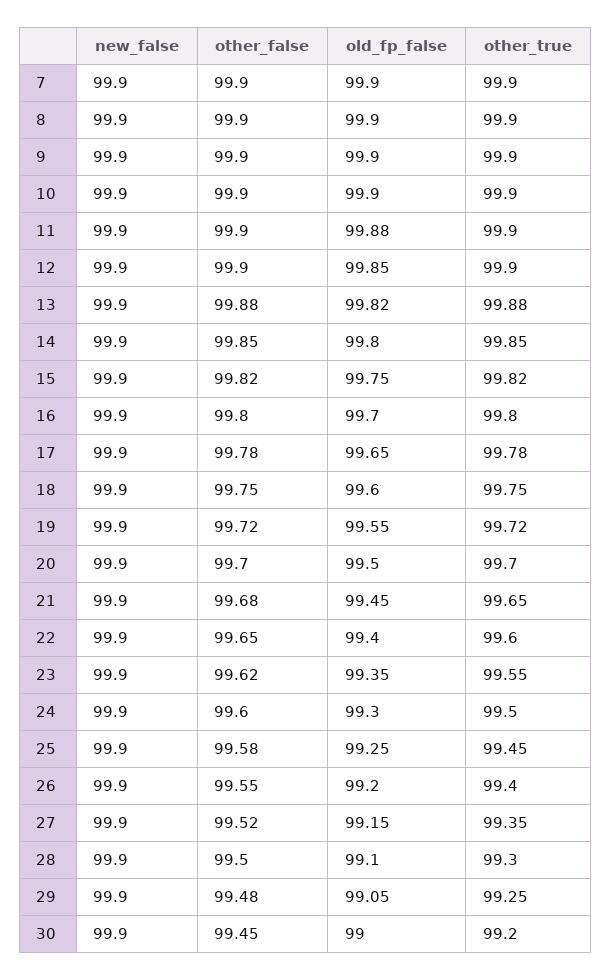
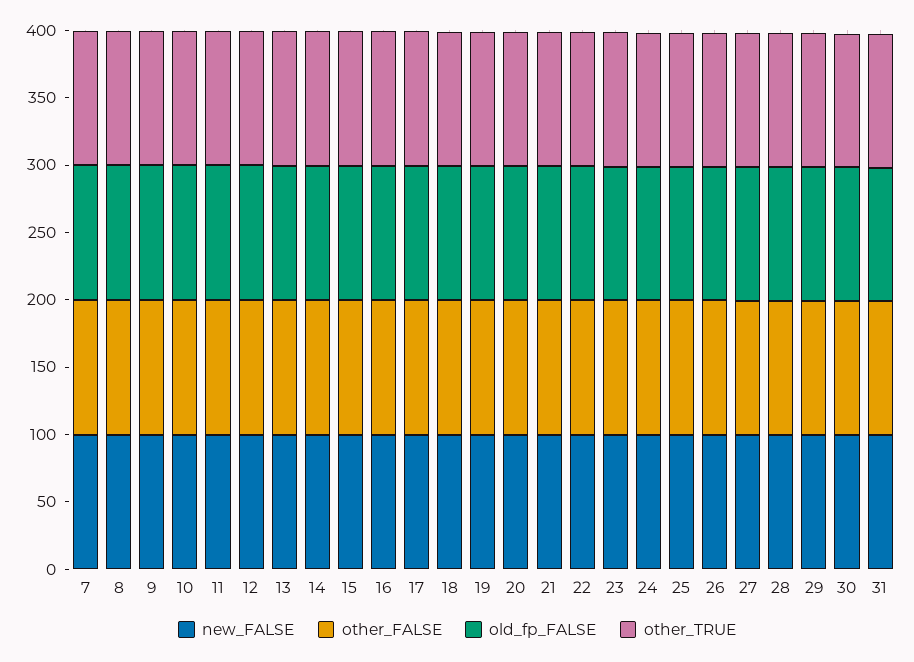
  {
    "new_false": {
      "7": 99.9,
      "8": 99.9,
      "9": 99.9,
      "10": 99.9,
      "11": 99.9,
      "12": 99.9,
      "13": 99.9,
      "14": 99.9,
      "15": 99.9,
      "16": 99.9,
      "17": 99.9,
      "18": 99.9,
      "19": 99.9,
      "20": 99.9,
      "21": 99.9,
      "22": 99.9,
      "23": 99.9,
      "24": 99.9,
      "25": 99.9,
      "26": 99.9,
      "27": 99.9,
      "28": 99.9,
      "29": 99.9,
-     "30": 99.9
+     "30": 99.9,
+     "31": 100
    },
    "other_false": {
      "7": 99.9,
      "8": 99.9,
      "9": 99.9,
      "10": 99.9,
      "11": 99.9,
      "12": 99.9,
      "13": 99.88,
      "14": 99.85,
      "15": 99.82,
      "16": 99.8,
      "17": 99.78,
      "18": 99.75,
      "19": 99.72,
      "20": 99.7,
      "21": 99.68,
      "22": 99.65,
      "23": 99.62,
      "24": 99.6,
      "25": 99.58,
      "26": 99.55,
      "27": 99.52,
      "28": 99.5,
      "29": 99.48,
-     "30": 99.45
+     "30": 99.45,
+     "31": 100
    },
    "old_fp_false": {
      "7": 99.9,
      "8": 99.9,
      "9": 99.9,
      "10": 99.9,
      "11": 99.88,
      "12": 99.85,
      "13": 99.82,
      "14": 99.8,
      "15": 99.75,
      "16": 99.7,
      "17": 99.65,
      "18": 99.6,
      "19": 99.55,
      "20": 99.5,
      "21": 99.45,
      "22": 99.4,
      "23": 99.35,
      "24": 99.3,
      "25": 99.25,
      "26": 99.2,
      "27": 99.15,
      "28": 99.1,
      "29": 99.05,
-     "30": 99
+     "30": 99,
+     "31": 100
    },
    "other_true": {
      "7": 99.9,
      "8": 99.9,
      "9": 99.9,
      "10": 99.9,
      "11": 99.9,
      "12": 99.9,
      "13": 99.88,
      "14": 99.85,
      "15": 99.82,
      "16": 99.8,
      "17": 99.78,
      "18": 99.75,
      "19": 99.72,
      "20": 99.7,
      "21": 99.65,
      "22": 99.6,
      "23": 99.55,
      "24": 99.5,
      "25": 99.45,
      "26": 99.4,
      "27": 99.35,
      "28": 99.3,
      "29": 99.25,
-     "30": 99.2
+     "30": 99.2,
+     "31": 100
    }
  }

